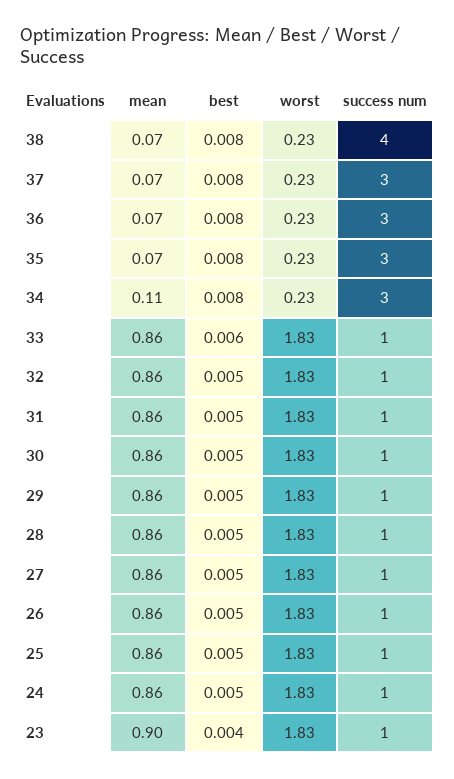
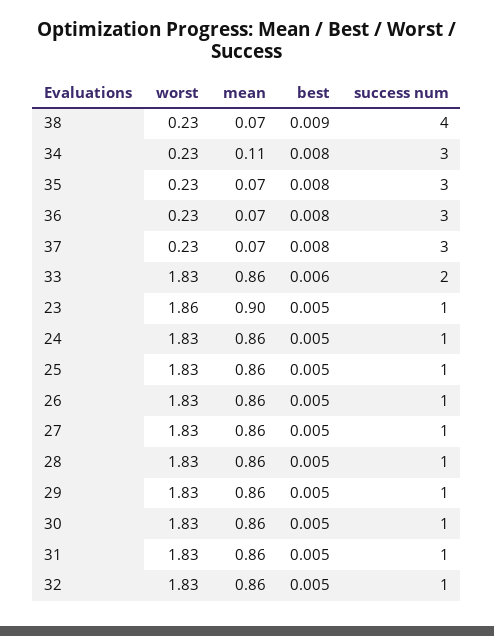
  {
    "mean": {
      "38": 0.07,
      "37": 0.07,
      "36": 0.07,
      "35": 0.07,
      "34": 0.11,
      "33": 0.86,
      "32": 0.86,
      "31": 0.86,
      "30": 0.86,
      "29": 0.86,
      "28": 0.86,
      "27": 0.86,
      "26": 0.86,
      "25": 0.86,
      "24": 0.86,
      "23": 0.9
    },
    "best": {
-     "38": 0.008,
+     "38": 0.009,
      "37": 0.008,
      "36": 0.008,
      "35": 0.008,
      "34": 0.008,
      "33": 0.006,
      "32": 0.005,
      "31": 0.005,
      "30": 0.005,
      "29": 0.005,
      "28": 0.005,
      "27": 0.005,
      "26": 0.005,
      "25": 0.005,
      "24": 0.005,
-     "23": 0.004
+     "23": 0.005
    },
    "worst": {
      "38": 0.23,
      "37": 0.23,
      "36": 0.23,
      "35": 0.23,
      "34": 0.23,
      "33": 1.83,
      "32": 1.83,
      "31": 1.83,
      "30": 1.83,
      "29": 1.83,
      "28": 1.83,
      "27": 1.83,
      "26": 1.83,
      "25": 1.83,
      "24": 1.83,
-     "23": 1.83
+     "23": 1.86
    },
    "success num": {
      "38": 4,
      "37": 3,
      "36": 3,
      "35": 3,
      "34": 3,
-     "33": 1,
+     "33": 2,
      "32": 1,
      "31": 1,
      "30": 1,
      "29": 1,
      "28": 1,
      "27": 1,
      "26": 1,
      "25": 1,
      "24": 1,
      "23": 1
    }
  }

